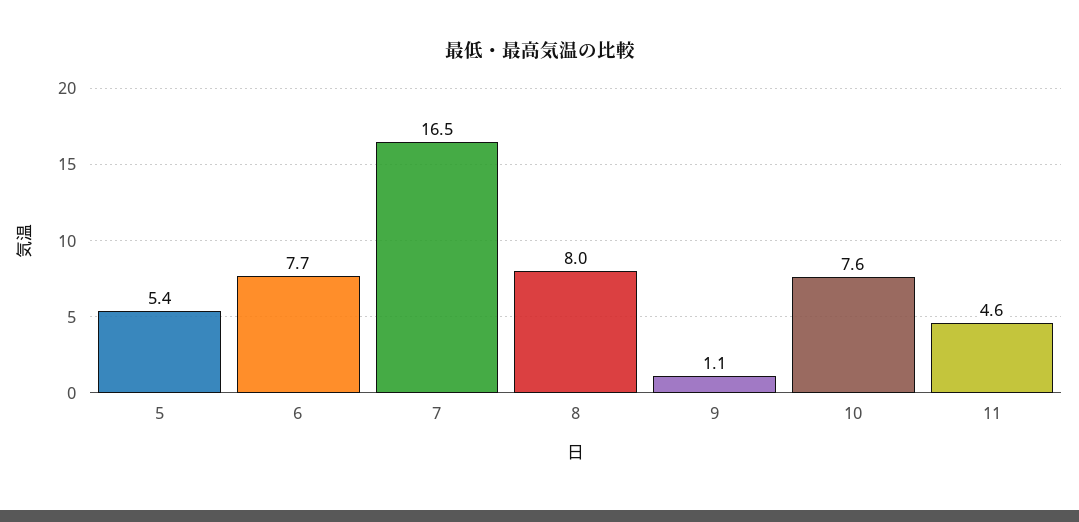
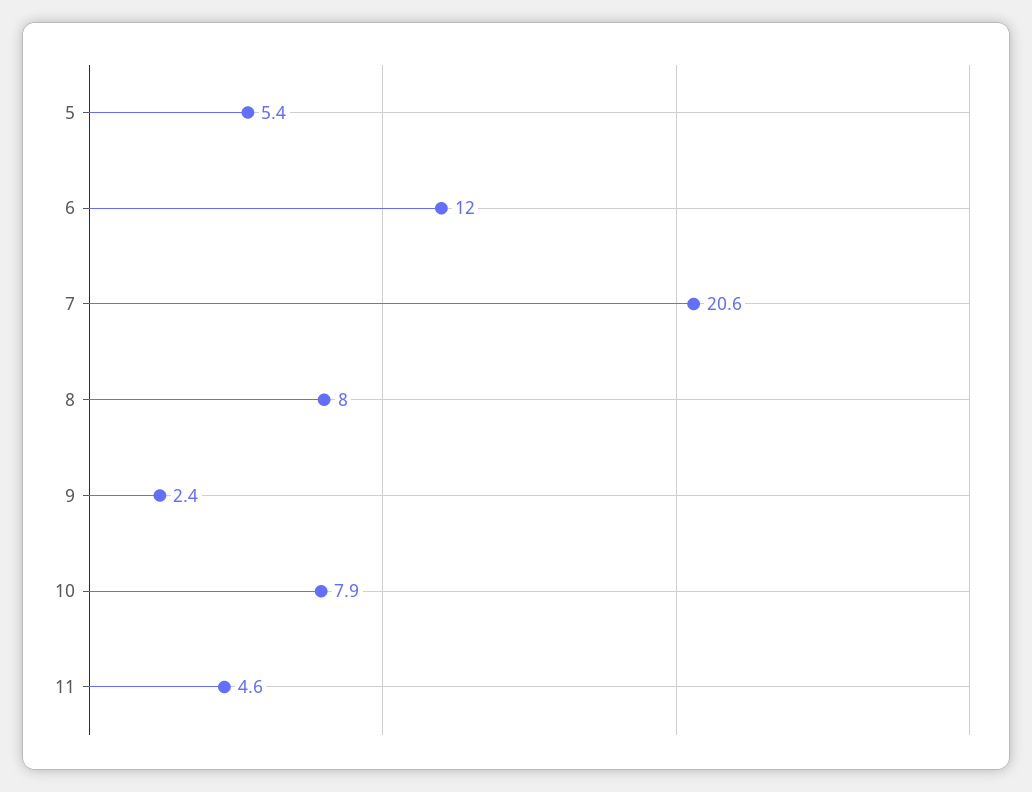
  {
    "5": 5.4,
-   "6": 7.7,
+   "6": 12,
-   "7": 16.5,
+   "7": 20.6,
    "8": 8,
-   "9": 1.1,
+   "9": 2.4,
-   "10": 7.6,
+   "10": 7.9,
    "11": 4.6
  }

